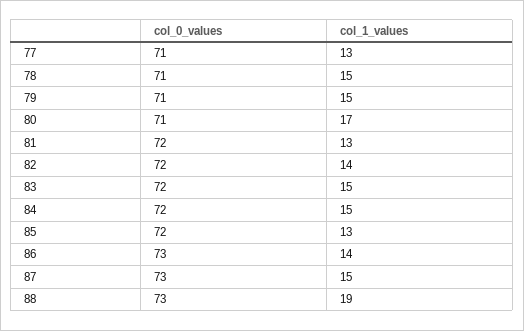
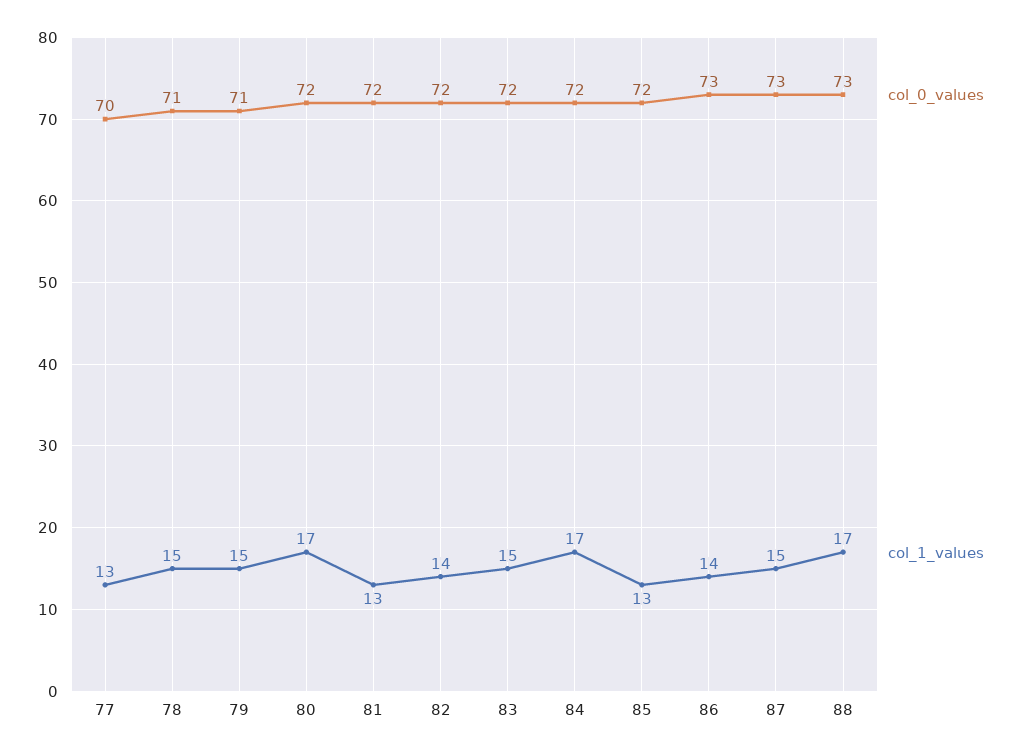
  {
    "col_0_values": {
-     "77": 71,
+     "77": 70,
      "78": 71,
      "79": 71,
-     "80": 71,
+     "80": 72,
      "81": 72,
      "82": 72,
      "83": 72,
      "84": 72,
      "85": 72,
      "86": 73,
      "87": 73,
      "88": 73
    },
    "col_1_values": {
      "77": 13,
      "78": 15,
      "79": 15,
      "80": 17,
      "81": 13,
      "82": 14,
      "83": 15,
-     "84": 15,
+     "84": 17,
      "85": 13,
      "86": 14,
      "87": 15,
-     "88": 19
+     "88": 17
    }
  }

